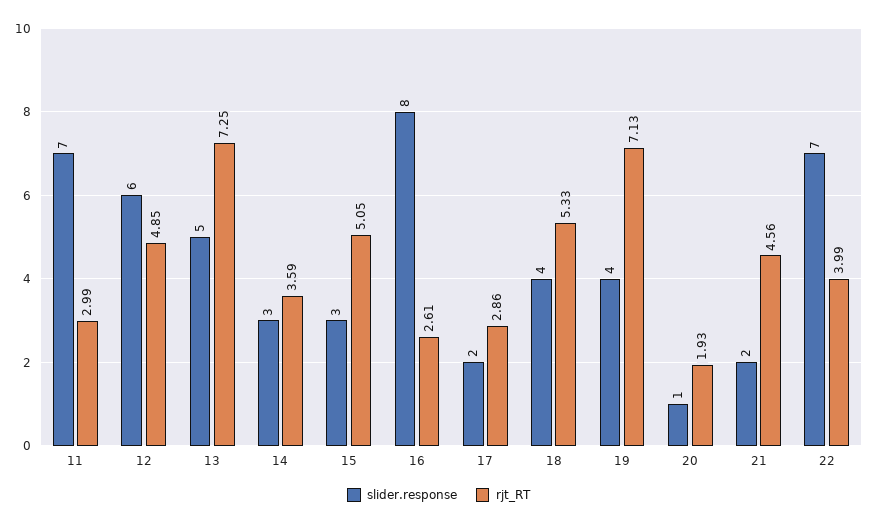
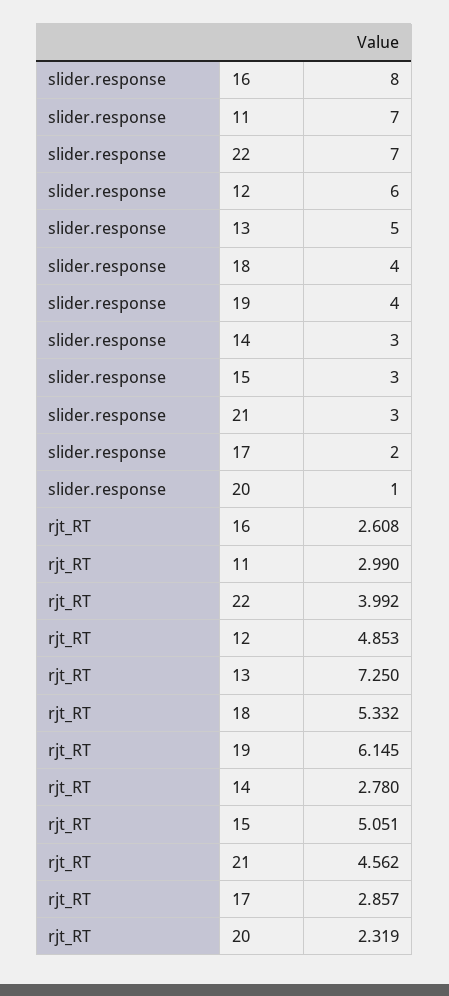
  {
    "slider.response": {
      "11": 7,
      "12": 6,
      "13": 5,
      "14": 3,
      "15": 3,
      "16": 8,
      "17": 2,
      "18": 4,
      "19": 4,
      "20": 1,
-     "21": 2,
+     "21": 3,
      "22": 7
    },
    "rjt_RT": {
      "11": 2.99,
      "12": 4.853,
      "13": 7.25,
-     "14": 3.59,
+     "14": 2.78,
      "15": 5.051,
      "16": 2.608,
      "17": 2.857,
      "18": 5.332,
-     "19": 7.13,
+     "19": 6.145,
-     "20": 1.93,
+     "20": 2.319,
      "21": 4.562,
      "22": 3.992
    }
  }

